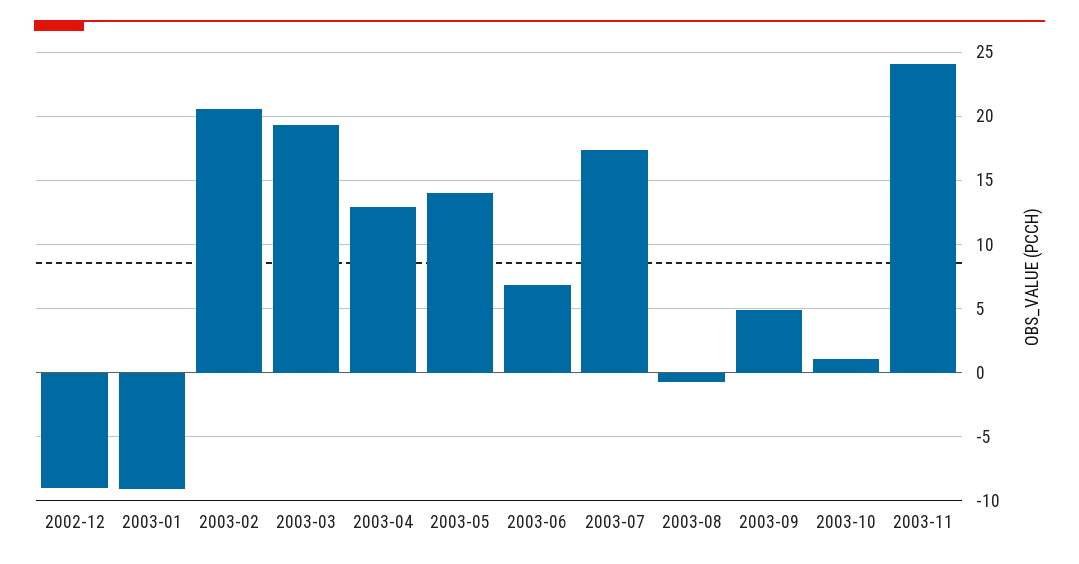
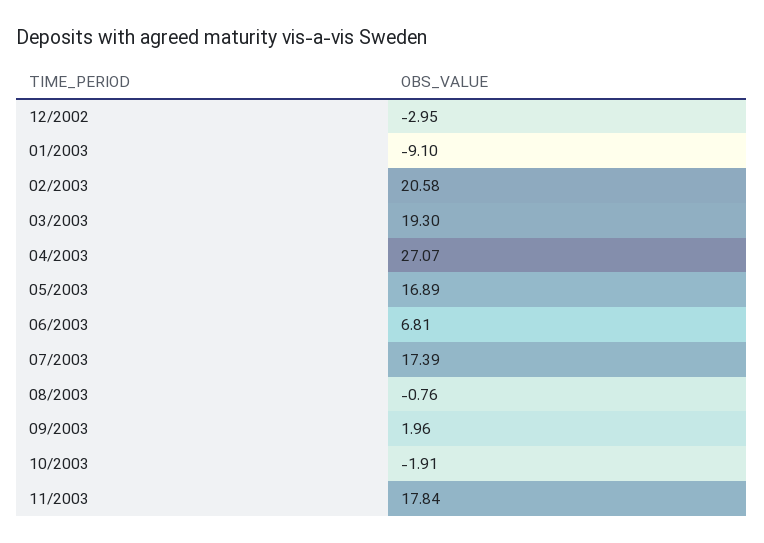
  {
-   "2002-12": -9,
+   "2002-12": -2.95,
    "2003-01": -9.1,
    "2003-02": 20.58,
    "2003-03": 19.3,
-   "2003-04": 13,
+   "2003-04": 27.07,
-   "2003-05": 14,
+   "2003-05": 16.89,
    "2003-06": 6.81,
    "2003-07": 17.39,
    "2003-08": -0.76,
-   "2003-09": 5,
+   "2003-09": 1.96,
-   "2003-10": 1,
+   "2003-10": -1.91,
-   "2003-11": 24
+   "2003-11": 17.84
  }

